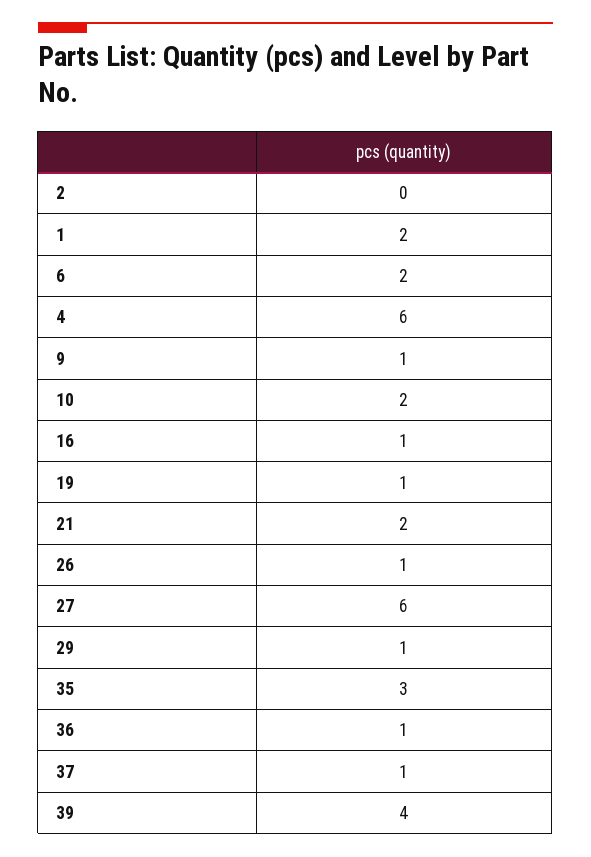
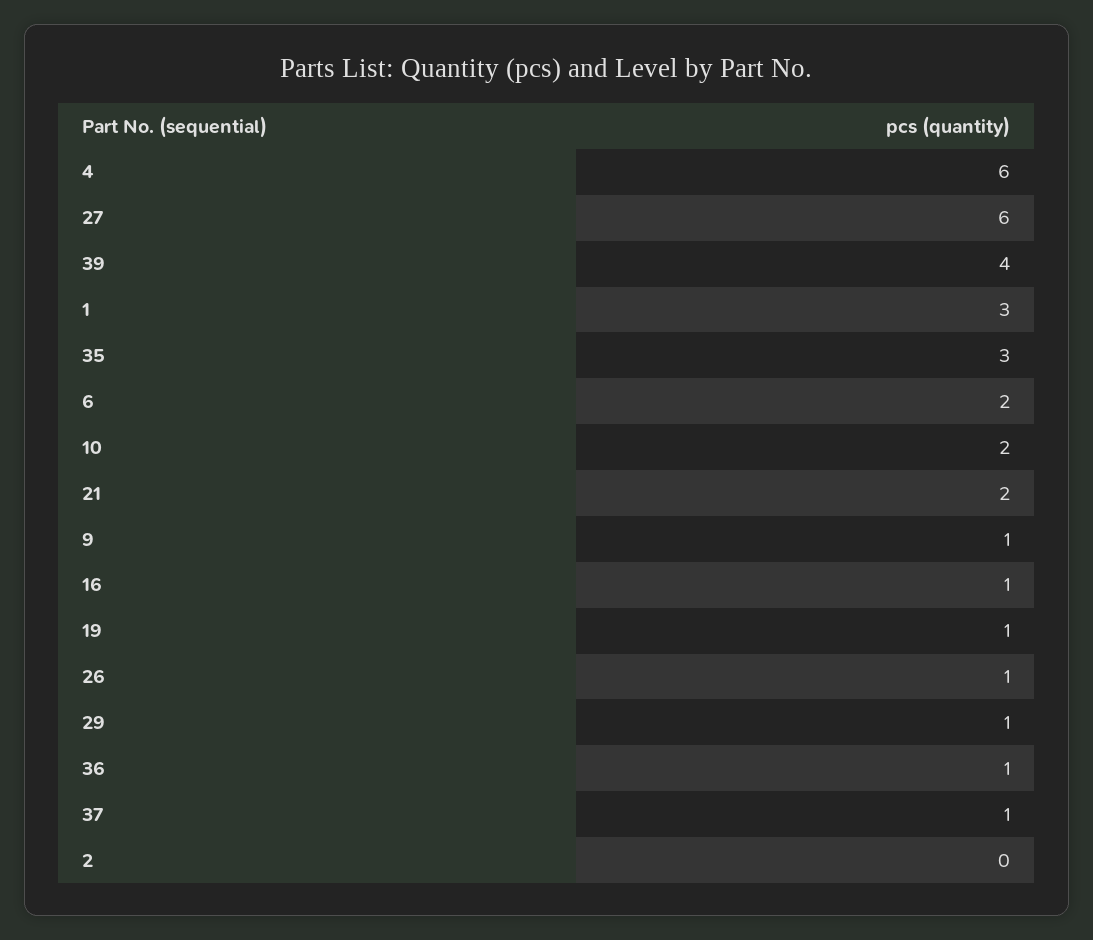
  {
    "2": 0,
-   "1": 2,
+   "1": 3,
    "6": 2,
    "4": 6,
    "9": 1,
    "10": 2,
    "16": 1,
    "19": 1,
    "21": 2,
    "26": 1,
    "27": 6,
    "29": 1,
    "35": 3,
    "36": 1,
    "37": 1,
    "39": 4
  }

